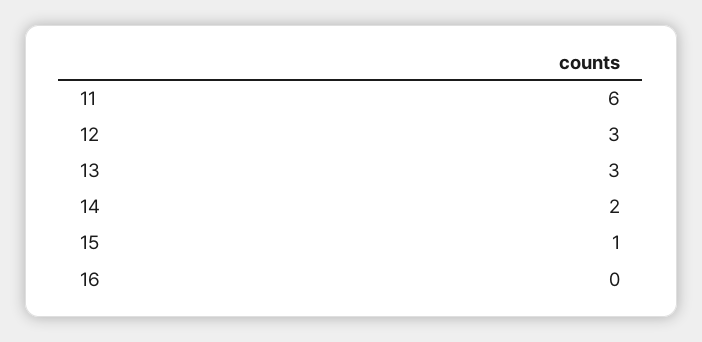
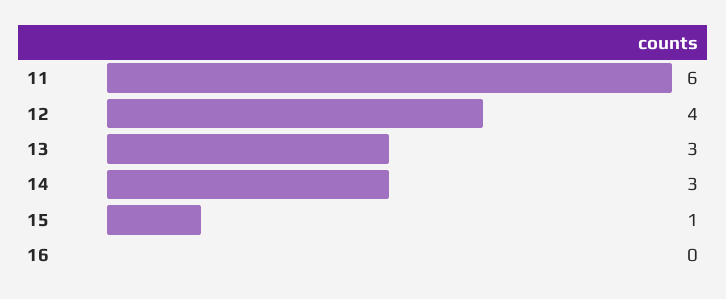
  {
    "11": 6,
-   "12": 3,
+   "12": 4,
    "13": 3,
-   "14": 2,
+   "14": 3,
    "15": 1,
    "16": 0
  }

